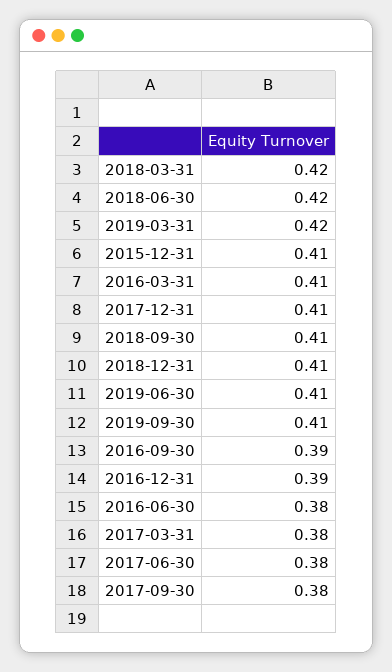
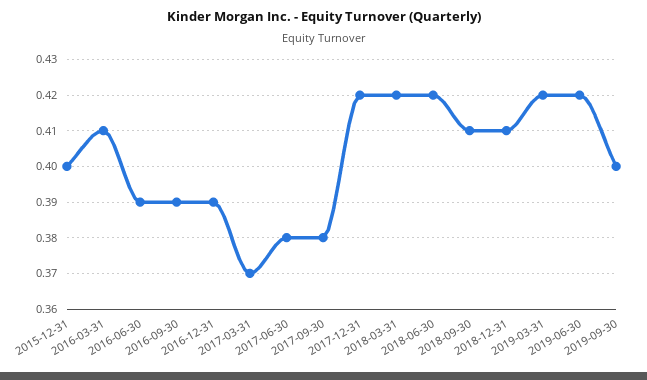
  {
    "2018-03-31": 0.42,
    "2018-06-30": 0.42,
    "2019-03-31": 0.42,
-   "2015-12-31": 0.41,
+   "2015-12-31": 0.4,
    "2016-03-31": 0.41,
-   "2017-12-31": 0.41,
+   "2017-12-31": 0.42,
    "2018-09-30": 0.41,
    "2018-12-31": 0.41,
-   "2019-06-30": 0.41,
+   "2019-06-30": 0.42,
-   "2019-09-30": 0.41,
+   "2019-09-30": 0.4,
    "2016-09-30": 0.39,
    "2016-12-31": 0.39,
-   "2016-06-30": 0.38,
+   "2016-06-30": 0.39,
-   "2017-03-31": 0.38,
+   "2017-03-31": 0.37,
    "2017-06-30": 0.38,
    "2017-09-30": 0.38
  }

